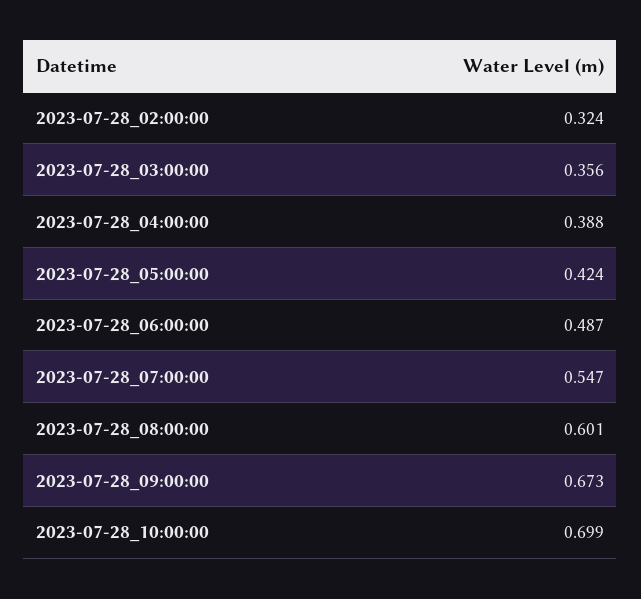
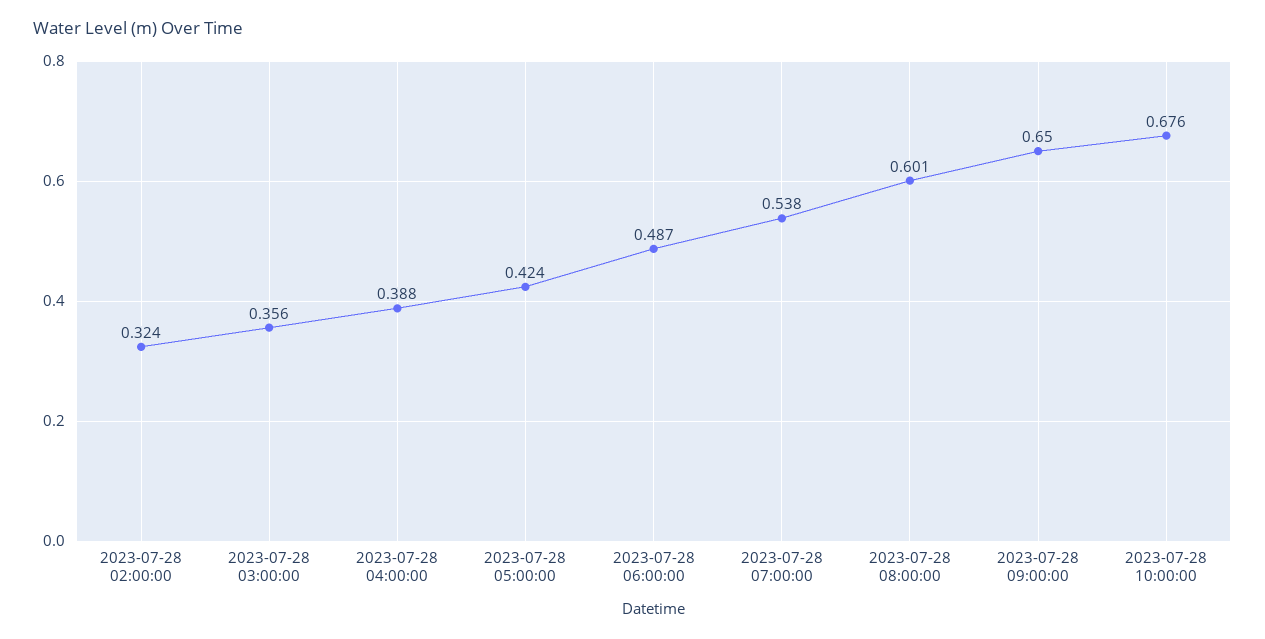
  {
    "2023-07-28_02:00:00": 0.324,
    "2023-07-28_03:00:00": 0.356,
    "2023-07-28_04:00:00": 0.388,
    "2023-07-28_05:00:00": 0.424,
    "2023-07-28_06:00:00": 0.487,
-   "2023-07-28_07:00:00": 0.547,
+   "2023-07-28_07:00:00": 0.538,
    "2023-07-28_08:00:00": 0.601,
-   "2023-07-28_09:00:00": 0.673,
+   "2023-07-28_09:00:00": 0.65,
-   "2023-07-28_10:00:00": 0.699
+   "2023-07-28_10:00:00": 0.676
  }

